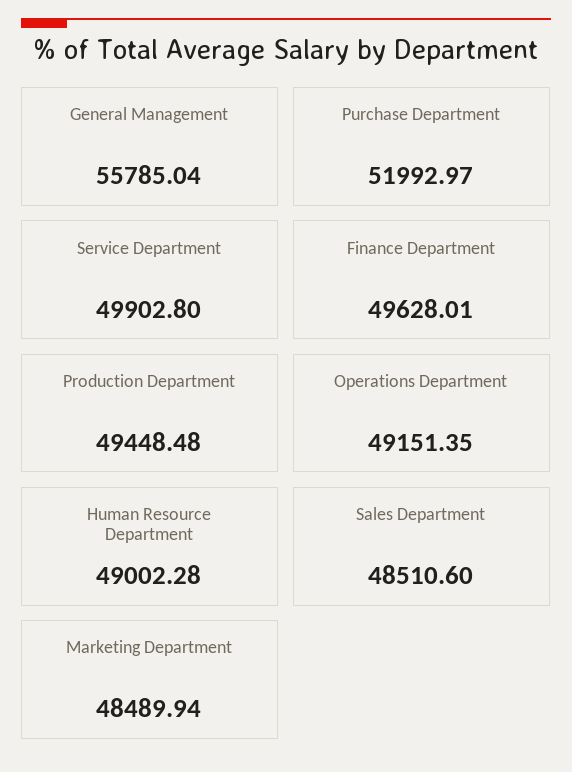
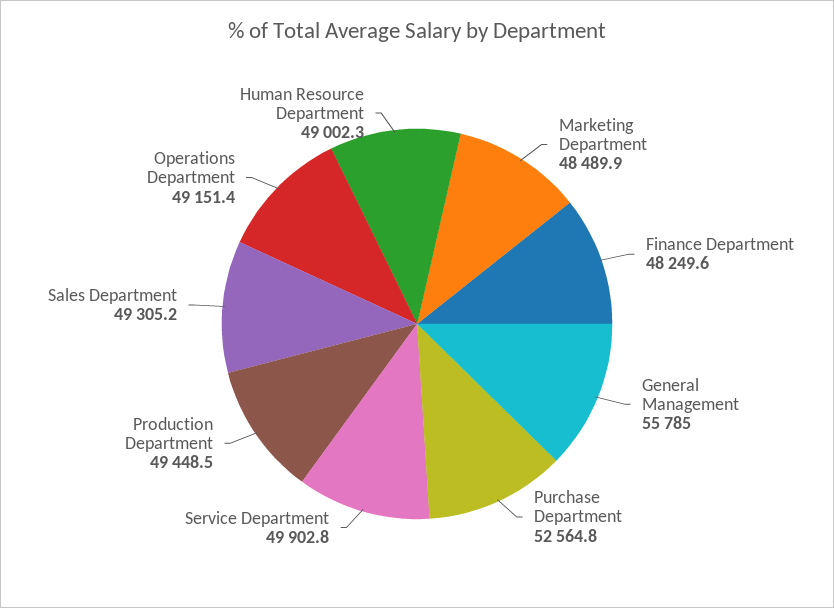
  {
    "General Management": 55785.04,
-   "Purchase Department": 51992.97,
+   "Purchase Department": 52564.8,
    "Service Department": 49902.8,
-   "Finance Department": 49628.01,
+   "Finance Department": 48249.6,
    "Production Department": 49448.48,
    "Operations Department": 49151.35,
    "Human Resource Department": 49002.28,
-   "Sales Department": 48510.6,
+   "Sales Department": 49305.2,
    "Marketing Department": 48489.94
  }

